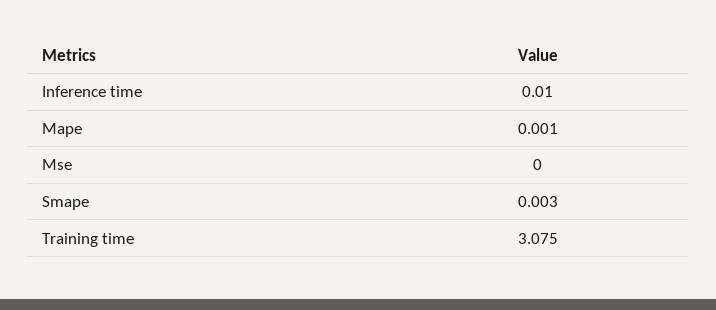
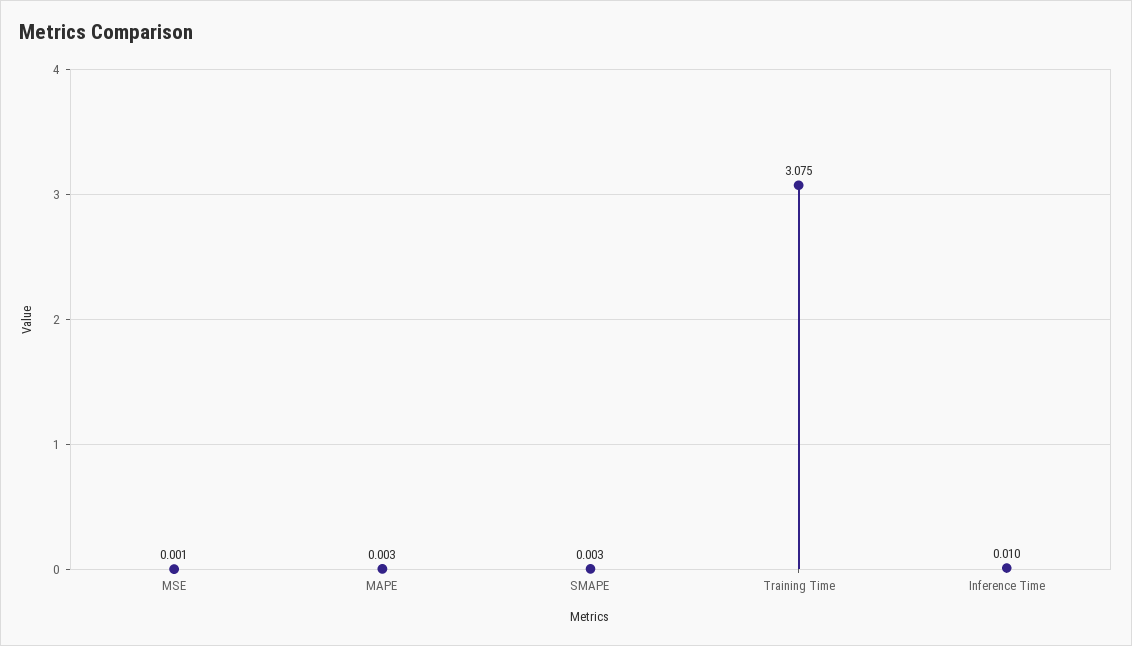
  {
    "Inference time": 0.01,
-   "Mape": 0.001,
+   "Mape": 0.003,
-   "Mse": 0,
+   "Mse": 0.001,
    "Smape": 0.003,
    "Training time": 3.075
  }

